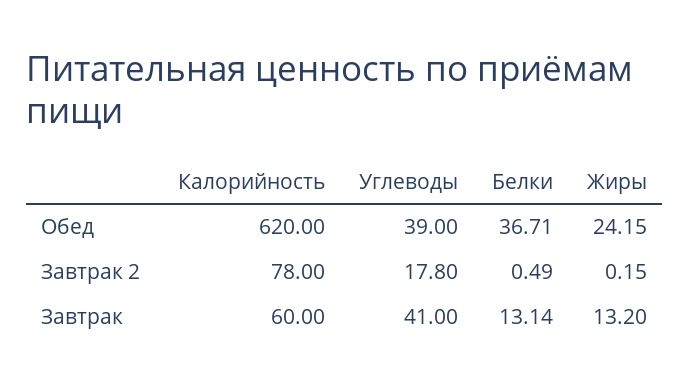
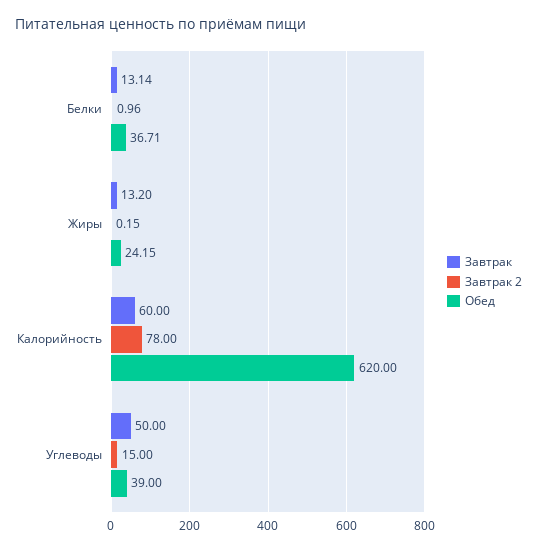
  {
    "Обед": {
      "Калорийность": 620,
      "Углеводы": 39,
      "Белки": 36.71,
      "Жиры": 24.15
    },
    "Завтрак 2": {
      "Калорийность": 78,
-     "Углеводы": 17.8,
+     "Углеводы": 15,
-     "Белки": 0.49,
+     "Белки": 0.96,
      "Жиры": 0.15
    },
    "Завтрак": {
      "Калорийность": 60,
-     "Углеводы": 41,
+     "Углеводы": 50,
      "Белки": 13.14,
      "Жиры": 13.2
    }
  }

